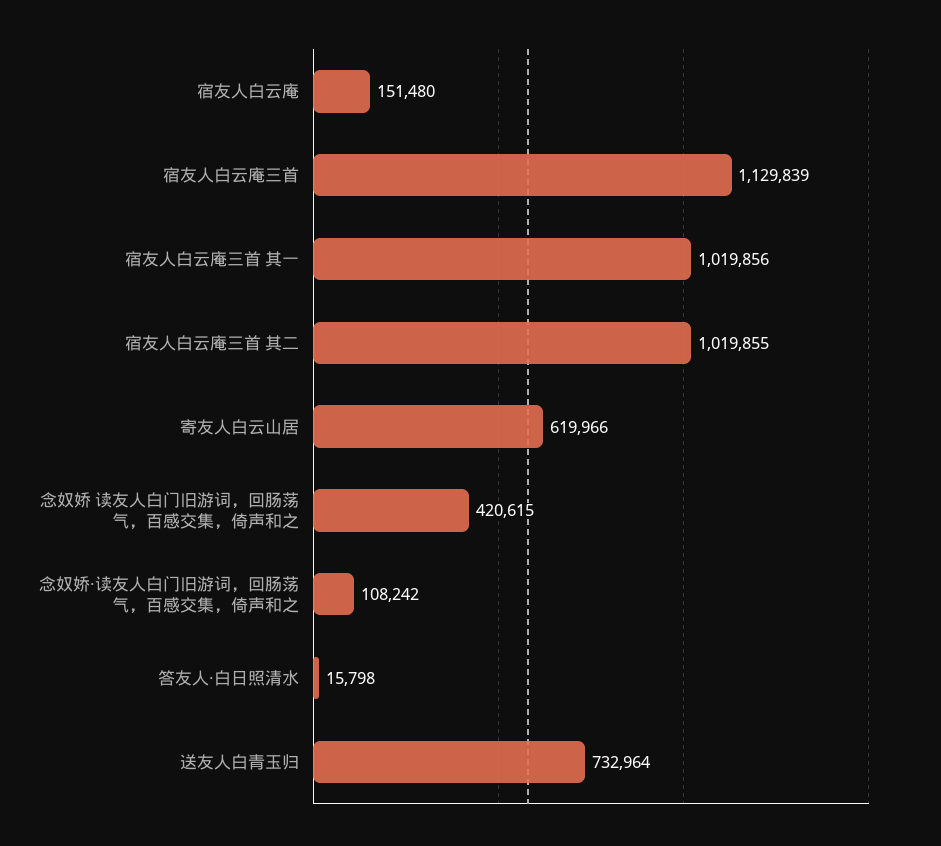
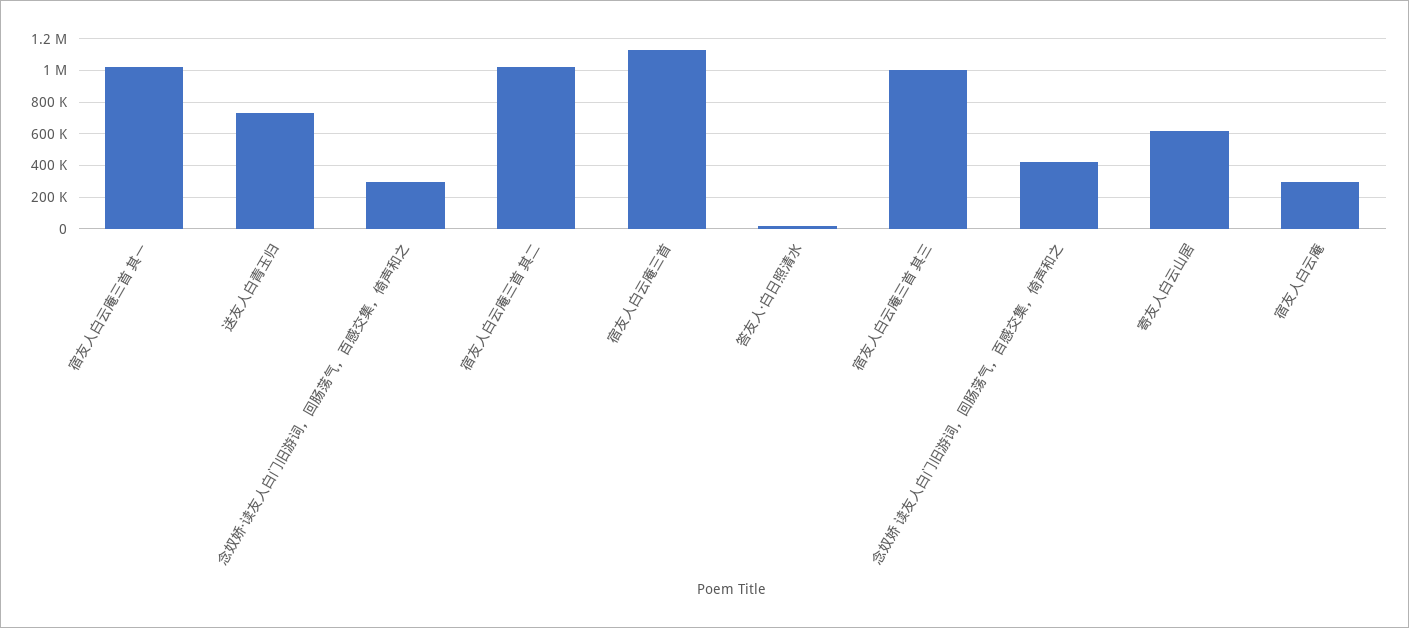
  {
-   "宿友人白云庵": 151480,
+   "宿友人白云庵": 300000,
    "宿友人白云庵三首": 1129839,
    "宿友人白云庵三首 其一": 1019856,
    "宿友人白云庵三首 其二": 1019855,
    "寄友人白云山居": 619966,
    "念奴娇 读友人白门旧游词，回肠荡气，百感交集，倚声和之": 420615,
-   "念奴娇·读友人白门旧游词，回肠荡气，百感交集，倚声和之": 108242,
+   "念奴娇·读友人白门旧游词，回肠荡气，百感交集，倚声和之": 300000,
    "答友人·白日照清水": 15798,
-   "送友人白青玉归": 732964
+   "送友人白青玉归": 732964,
+   "宿友人白云庵三首 其三": 1000000
  }

